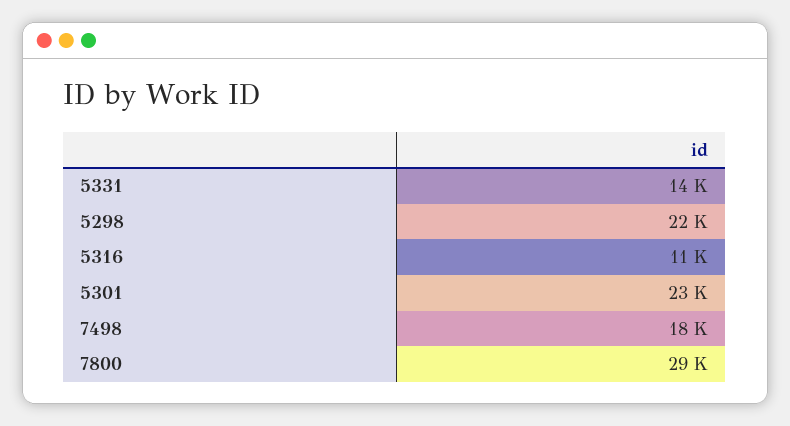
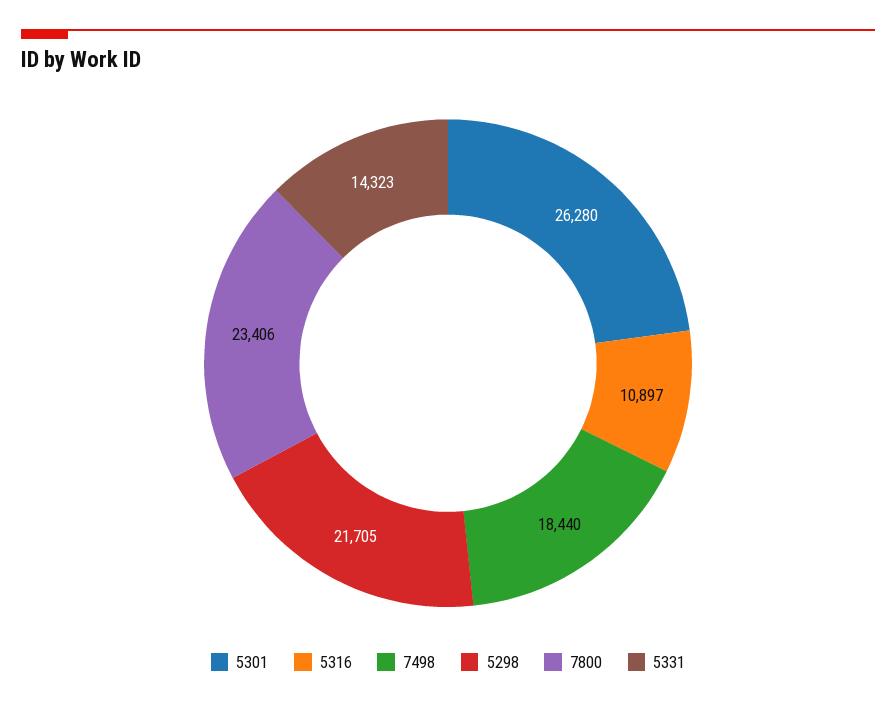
  {
    "5331": 14323,
    "5298": 21705,
    "5316": 10897,
-   "5301": 23000,
+   "5301": 26280,
    "7498": 18440,
-   "7800": 29000
+   "7800": 23406
  }

